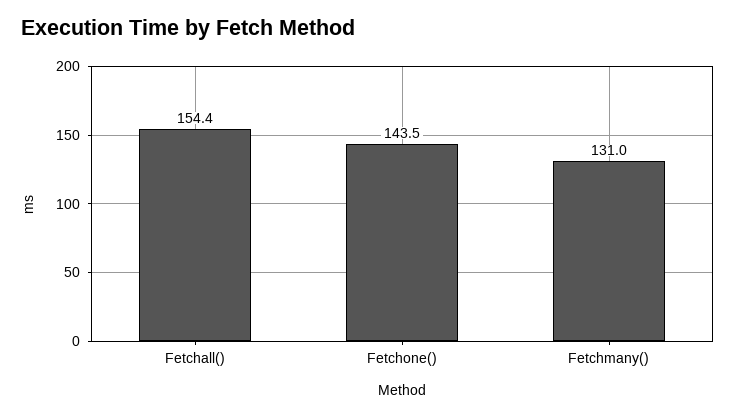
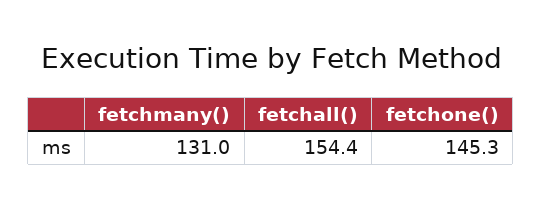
  {
    "Fetchall()": 154.4,
-   "Fetchone()": 143.5,
+   "Fetchone()": 145.3,
    "Fetchmany()": 131
  }

